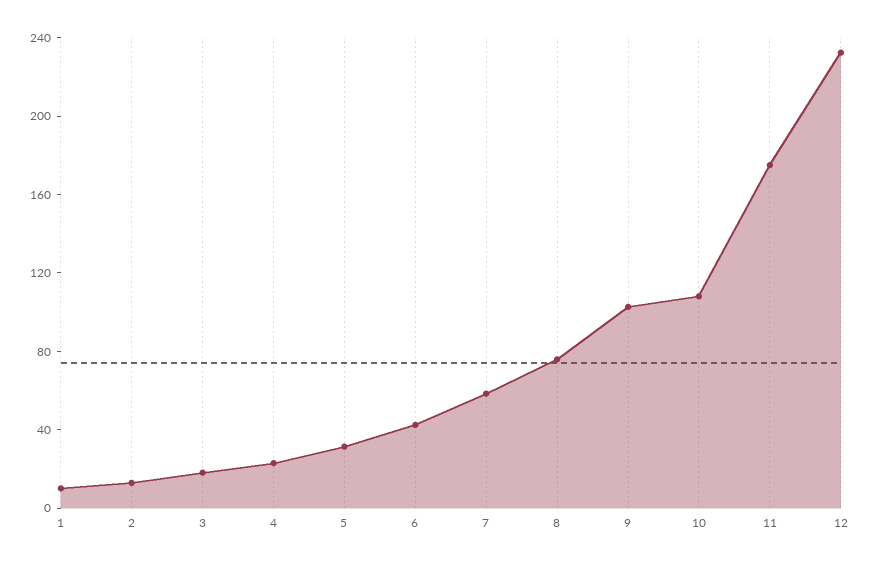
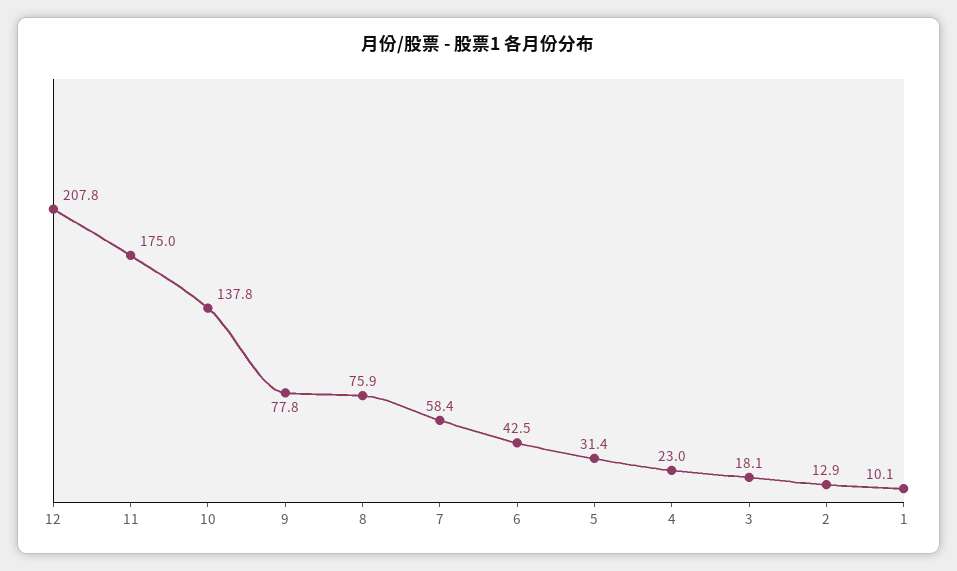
  {
    "1": 10.1,
    "2": 12.9,
    "3": 18.1,
    "4": 23,
    "5": 31.4,
    "6": 42.5,
    "7": 58.4,
    "8": 75.9,
-   "9": 100,
+   "9": 77.8,
-   "10": 110,
+   "10": 137.8,
    "11": 175,
-   "12": 230
+   "12": 207.8
  }

